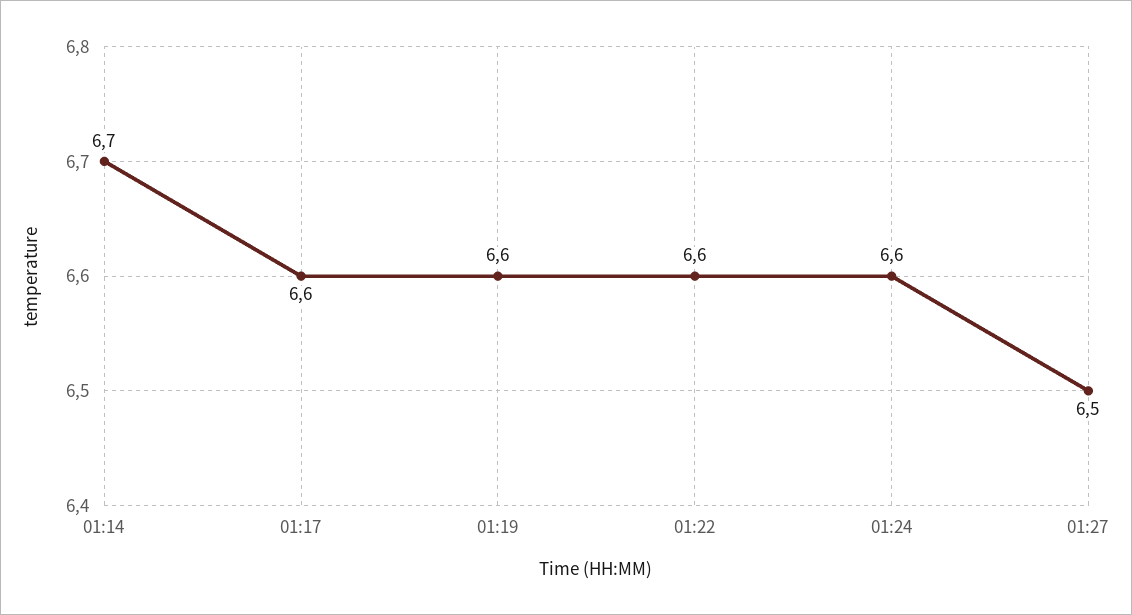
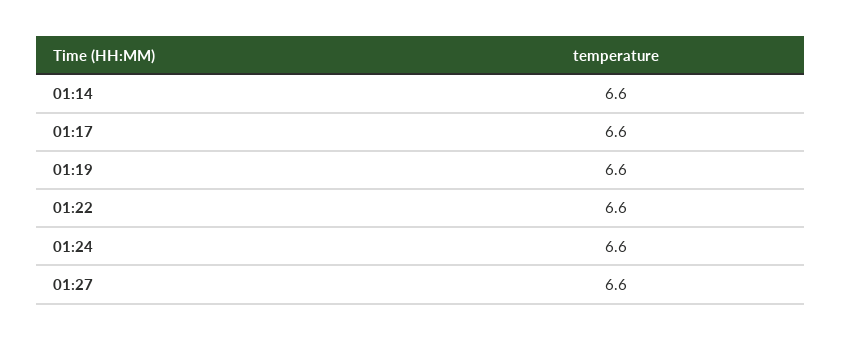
  {
-   "01:14": 6.7,
+   "01:14": 6.6,
    "01:17": 6.6,
    "01:19": 6.6,
    "01:22": 6.6,
    "01:24": 6.6,
-   "01:27": 6.5
+   "01:27": 6.6
  }

